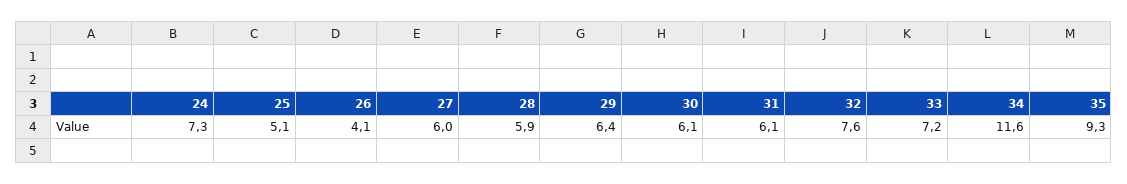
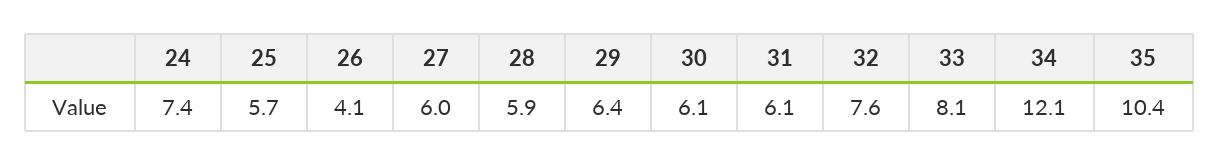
  {
-   "24": 7.3,
+   "24": 7.4,
-   "25": 5.1,
+   "25": 5.7,
    "26": 4.1,
    "27": 6,
    "28": 5.9,
    "29": 6.4,
    "30": 6.1,
    "31": 6.1,
    "32": 7.6,
-   "33": 7.2,
+   "33": 8.1,
-   "34": 11.6,
+   "34": 12.1,
-   "35": 9.3
+   "35": 10.4
  }

